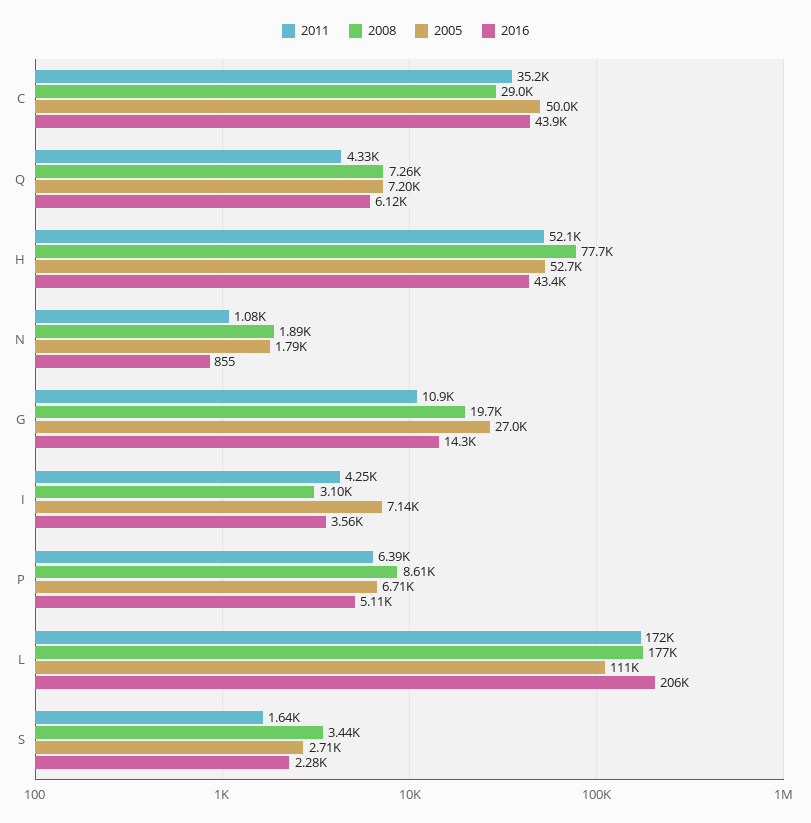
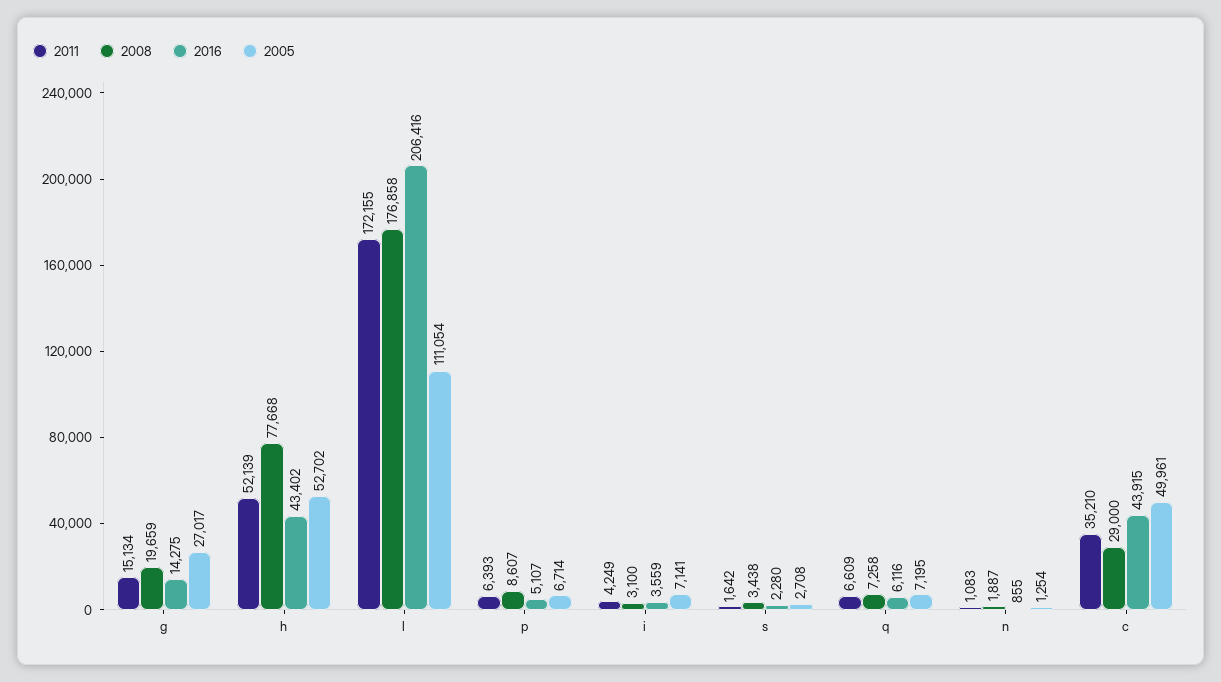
  {
    "2011": {
      "C": 35210,
-     "Q": 4330,
+     "Q": 6609,
      "H": 52139,
      "N": 1083,
-     "G": 10900,
+     "G": 15134,
      "I": 4249,
      "P": 6393,
      "L": 172155,
      "S": 1642
    },
    "2008": {
      "C": 29000,
      "Q": 7258,
      "H": 77668,
      "N": 1887,
      "G": 19659,
      "I": 3100,
      "P": 8607,
      "L": 176858,
      "S": 3438
    },
    "2005": {
      "C": 49961,
      "Q": 7195,
      "H": 52702,
-     "N": 1790,
+     "N": 1254,
      "G": 27017,
      "I": 7141,
      "P": 6714,
      "L": 111054,
      "S": 2708
    },
    "2016": {
      "C": 43915,
      "Q": 6116,
      "H": 43402,
      "N": 855,
      "G": 14275,
      "I": 3559,
      "P": 5107,
      "L": 206416,
      "S": 2280
    }
  }

